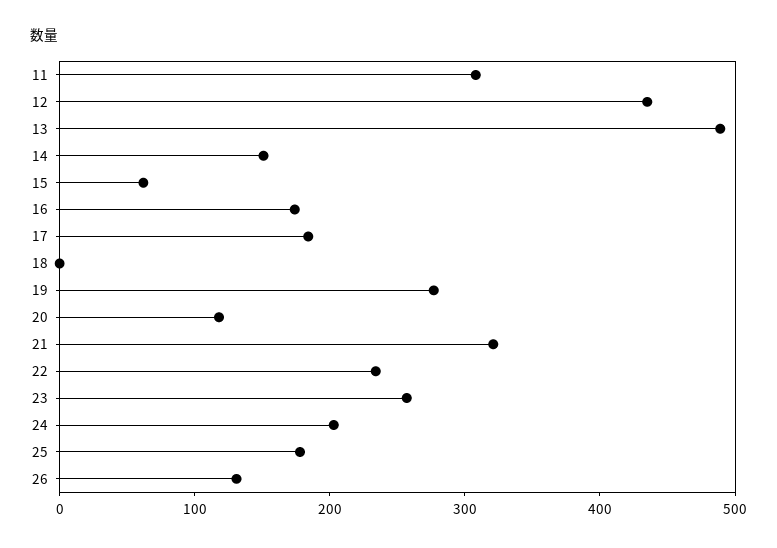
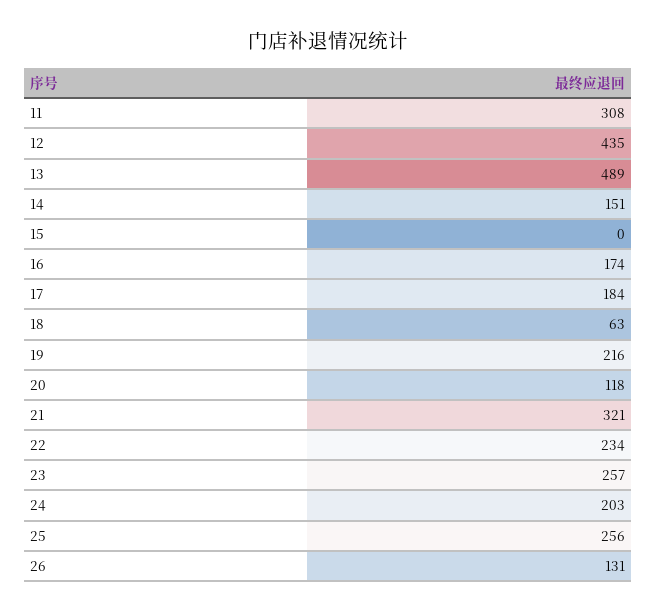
  {
    "11": 308,
    "12": 435,
    "13": 489,
    "14": 151,
-   "15": 60,
+   "15": 0,
    "16": 174,
    "17": 184,
-   "18": 0,
+   "18": 63,
-   "19": 280,
+   "19": 216,
    "20": 118,
    "21": 321,
    "22": 234,
    "23": 257,
    "24": 203,
-   "25": 180,
+   "25": 256,
    "26": 131
  }

